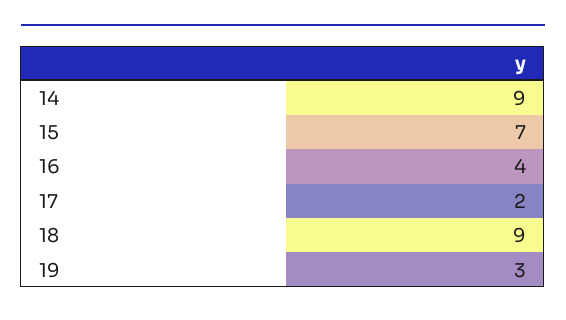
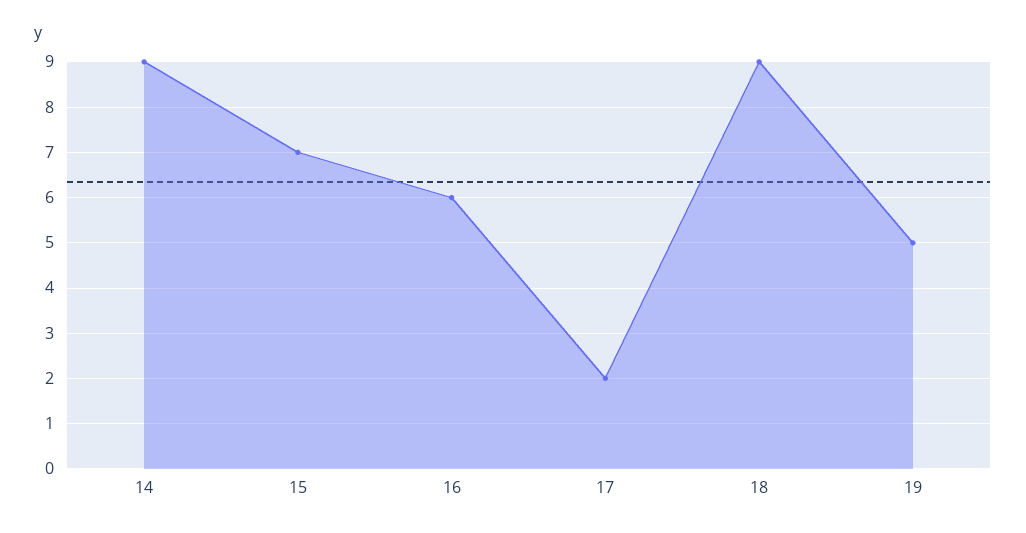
  {
    "14": 9,
    "15": 7,
-   "16": 4,
+   "16": 6,
    "17": 2,
    "18": 9,
-   "19": 3
+   "19": 5
  }

